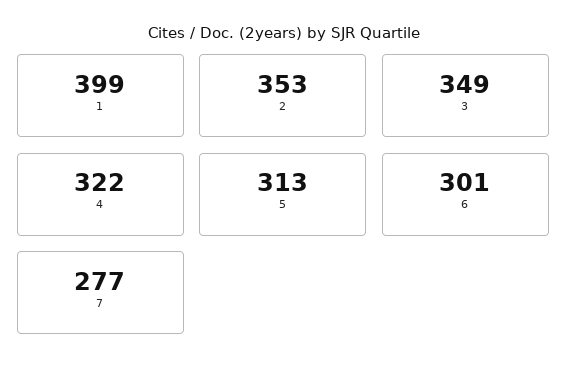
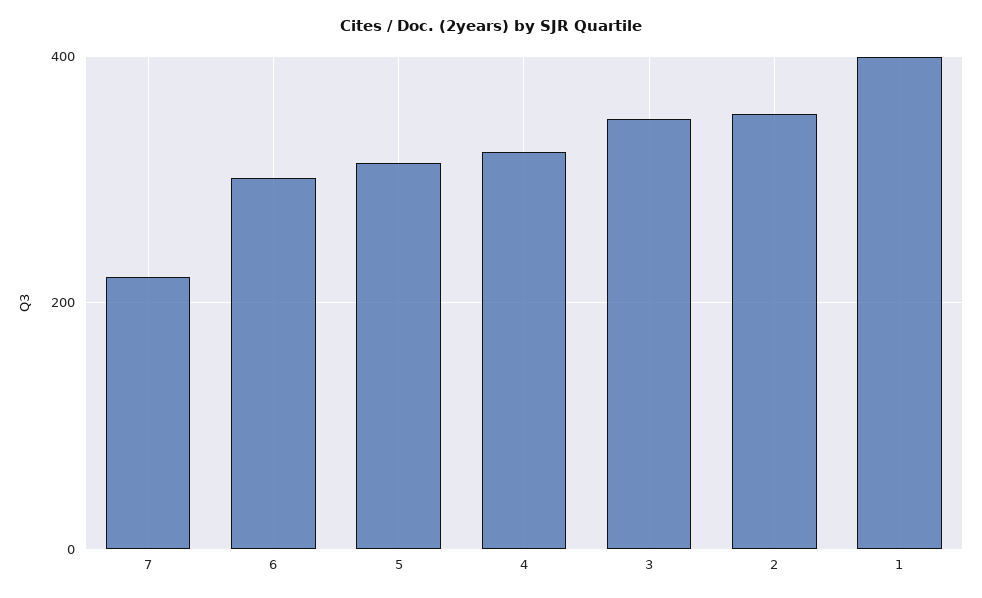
  {
    "1": 399,
    "2": 353,
    "3": 349,
    "4": 322,
    "5": 313,
    "6": 301,
-   "7": 277
+   "7": 220
  }

